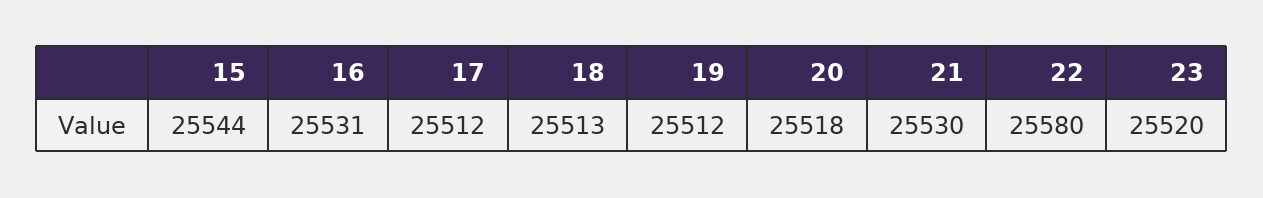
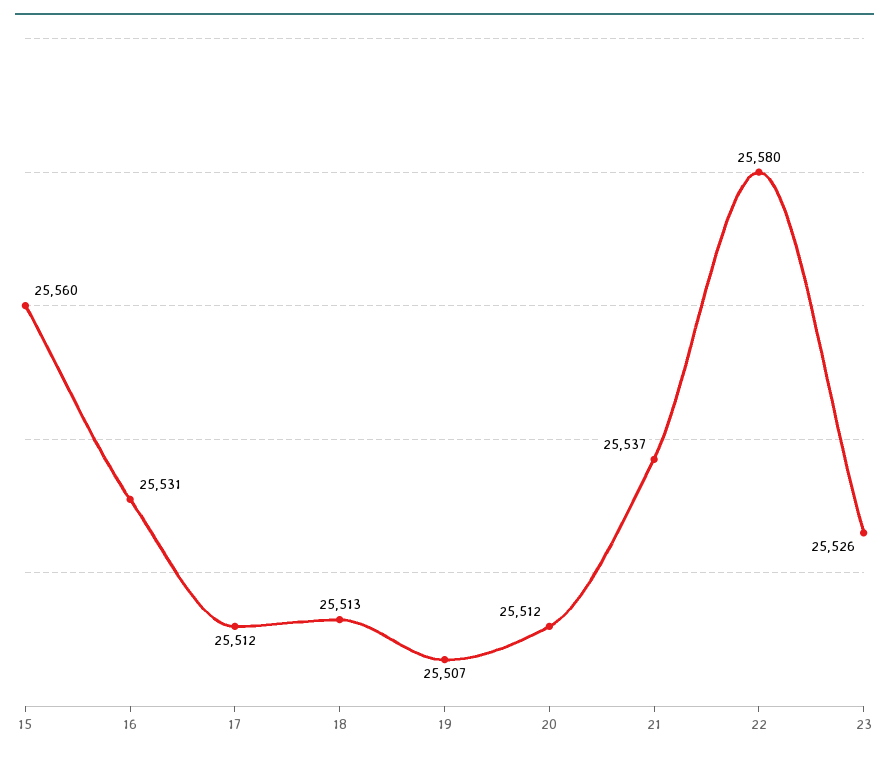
  {
-   "15": 25544,
+   "15": 25560,
    "16": 25531,
    "17": 25512,
    "18": 25513,
-   "19": 25512,
+   "19": 25507,
-   "20": 25518,
+   "20": 25512,
-   "21": 25530,
+   "21": 25537,
    "22": 25580,
-   "23": 25520
+   "23": 25526
  }

